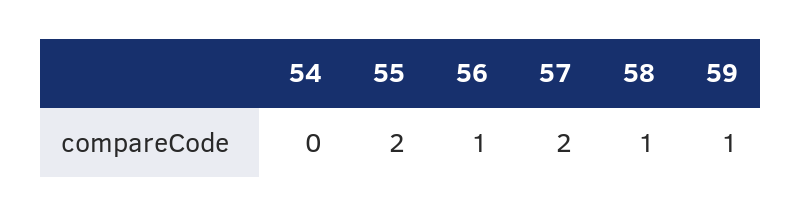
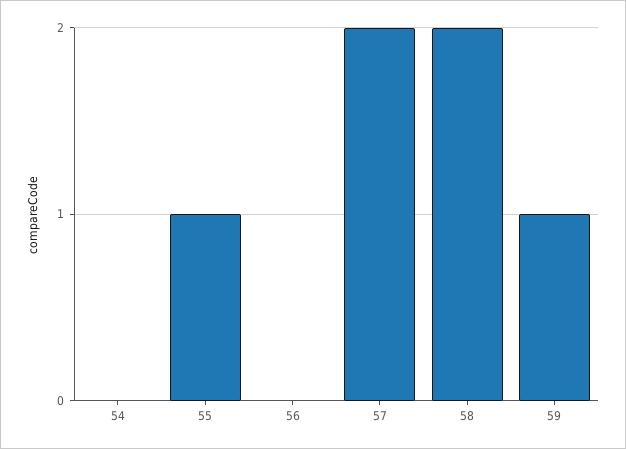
  {
    "54": 0,
-   "55": 2,
+   "55": 1,
-   "56": 1,
+   "56": 0,
    "57": 2,
-   "58": 1,
+   "58": 2,
    "59": 1
  }

